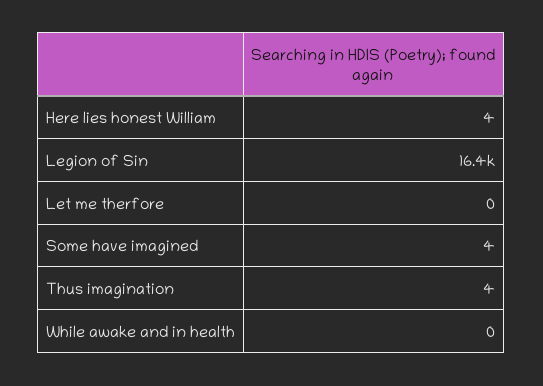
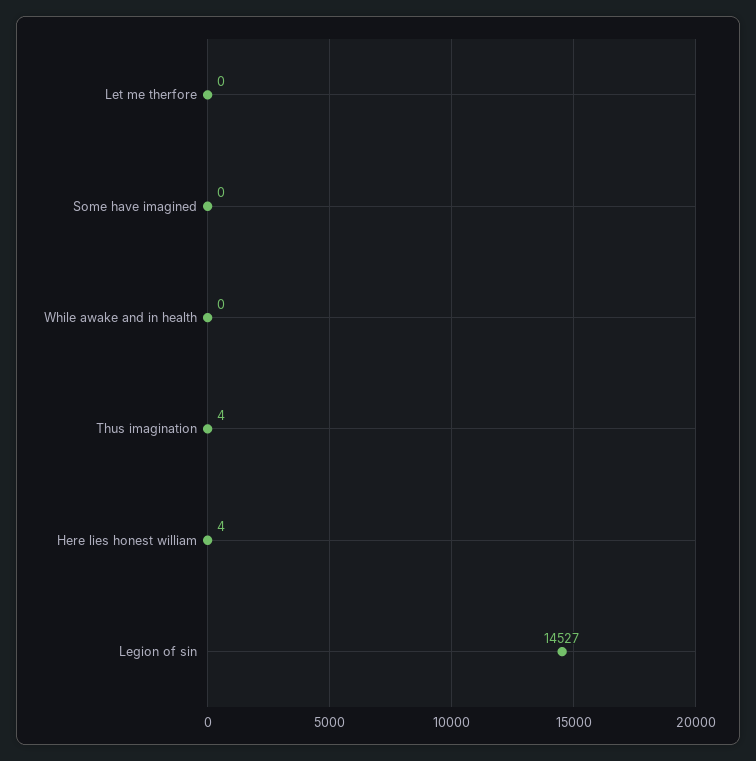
  {
    "Here lies honest William": 4,
-   "Legion of Sin": 16400,
+   "Legion of Sin": 14527,
    "Let me therfore": 0,
-   "Some have imagined": 4,
+   "Some have imagined": 0,
    "Thus imagination": 4,
    "While awake and in health": 0
  }

